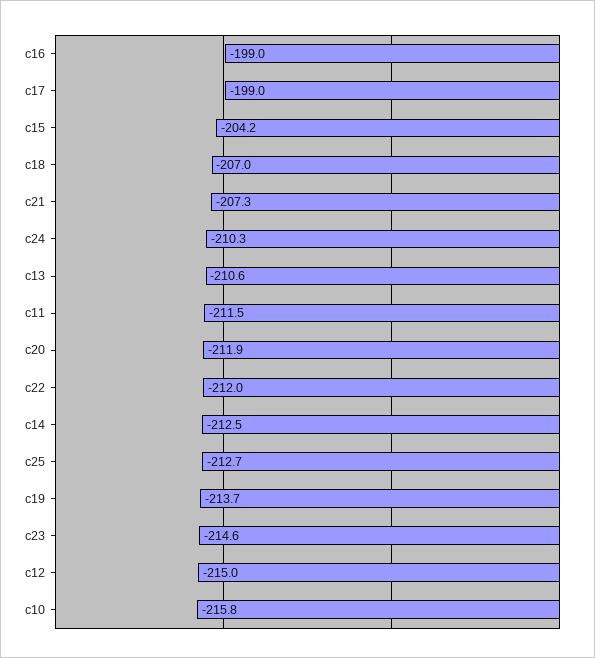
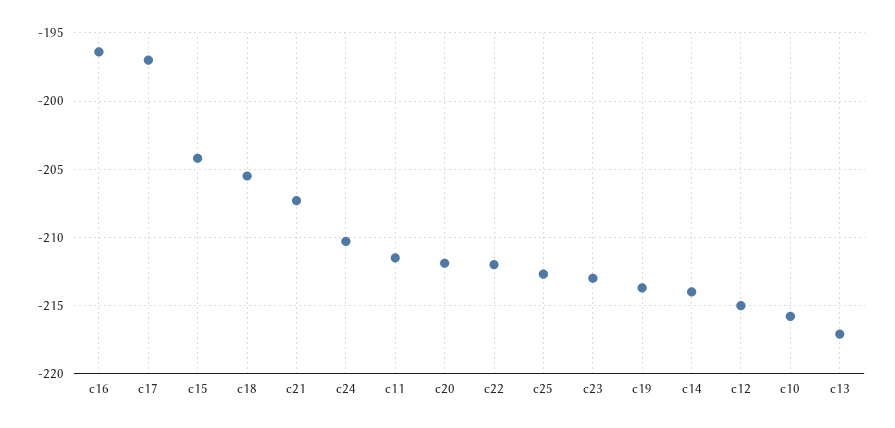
  {
-   "c16": -199,
+   "c16": -196.5,
-   "c17": -199,
+   "c17": -197,
    "c15": -204.2,
-   "c18": -207,
+   "c18": -205.5,
    "c21": -207.3,
    "c24": -210.3,
-   "c13": -210.6,
+   "c13": -217,
    "c11": -211.5,
    "c20": -211.9,
    "c22": -212,
-   "c14": -212.5,
+   "c14": -214,
    "c25": -212.7,
    "c19": -213.7,
-   "c23": -214.6,
+   "c23": -213,
    "c12": -215,
    "c10": -215.8
  }

